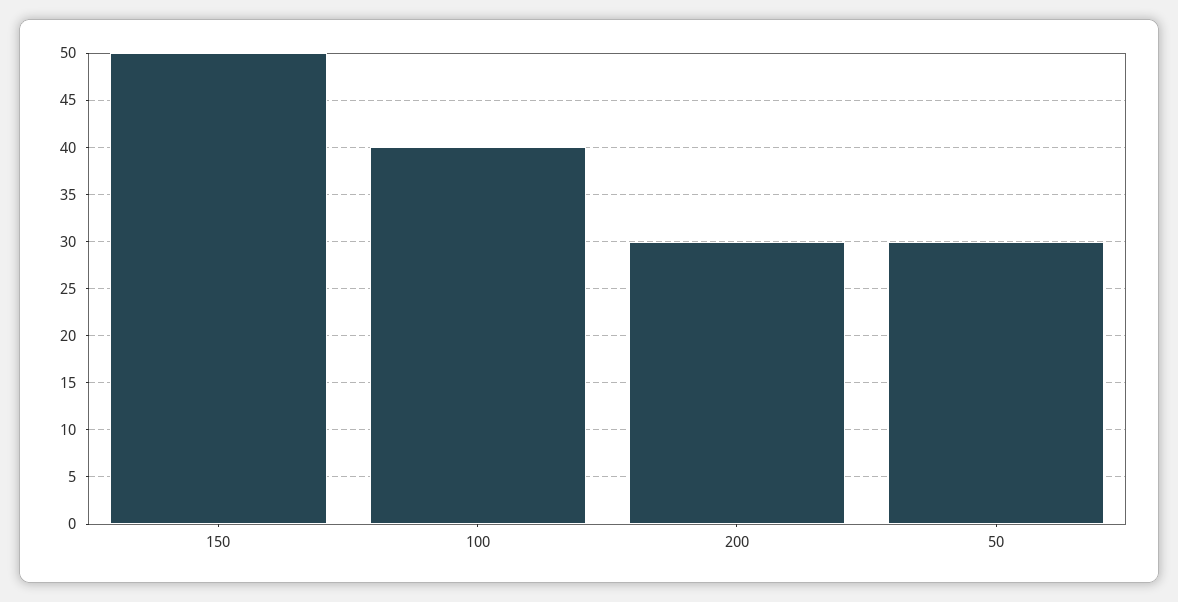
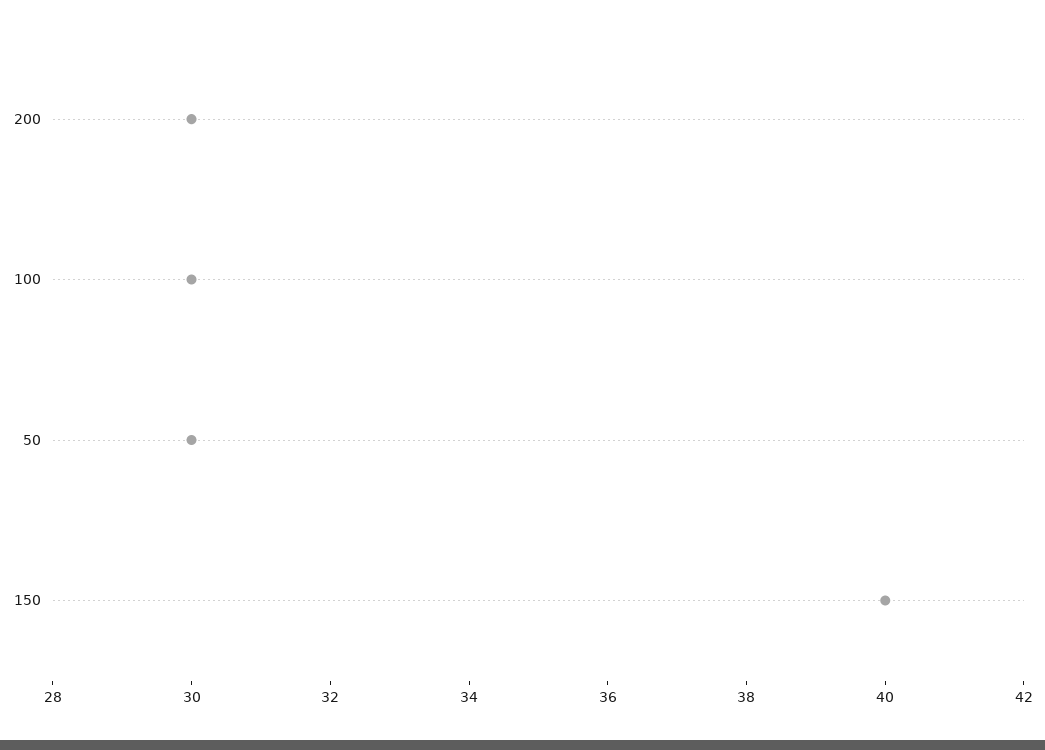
  {
-   "150": 50,
+   "150": 40,
-   "100": 40,
+   "100": 30,
    "200": 30,
    "50": 30
  }

